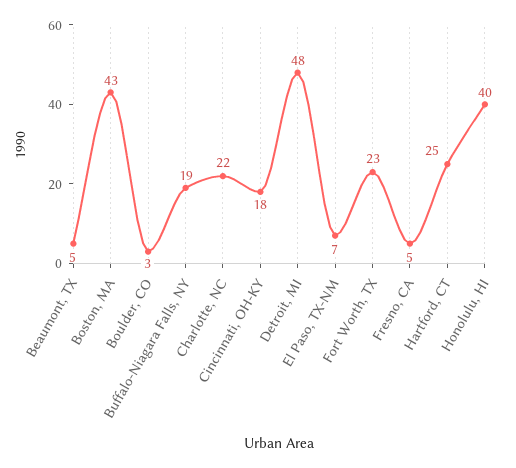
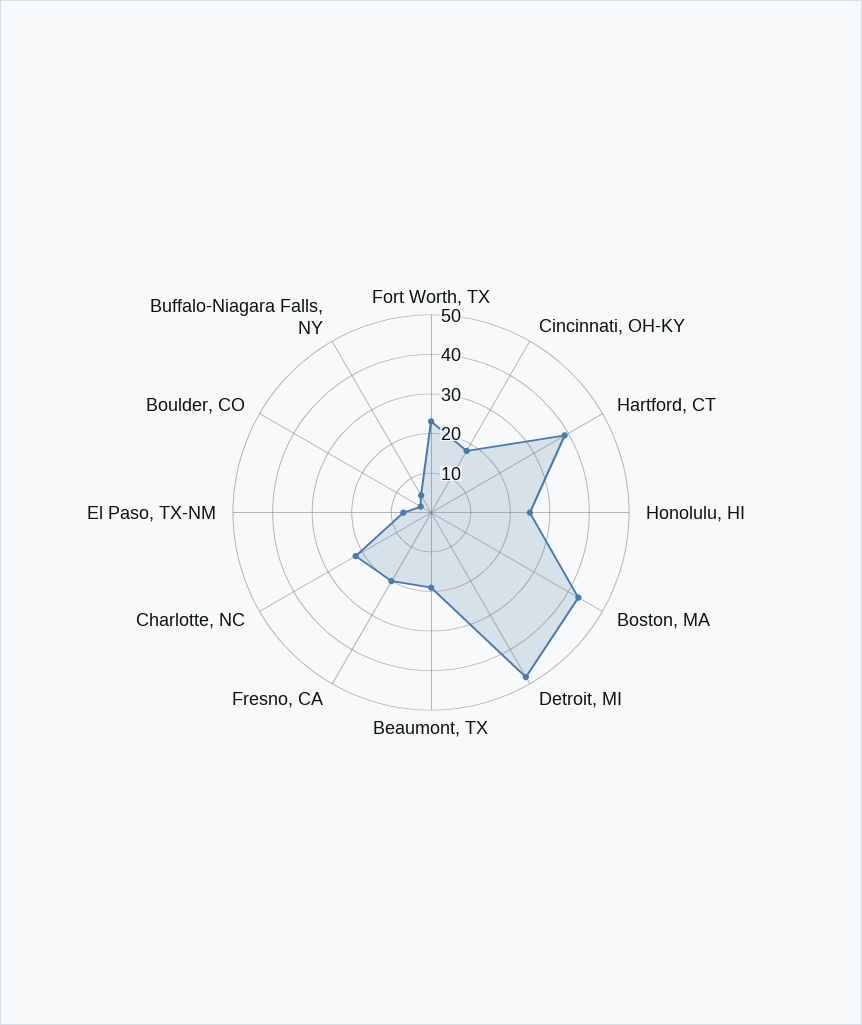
  {
-   "Beaumont, TX": 5,
+   "Beaumont, TX": 20,
    "Boston, MA": 43,
    "Boulder, CO": 3,
-   "Buffalo-Niagara Falls, NY": 19,
+   "Buffalo-Niagara Falls, NY": 5,
    "Charlotte, NC": 22,
    "Cincinnati, OH-KY": 18,
    "Detroit, MI": 48,
    "El Paso, TX-NM": 7,
    "Fort Worth, TX": 23,
-   "Fresno, CA": 5,
+   "Fresno, CA": 20,
-   "Hartford, CT": 25,
+   "Hartford, CT": 40,
-   "Honolulu, HI": 40
+   "Honolulu, HI": 25
  }

